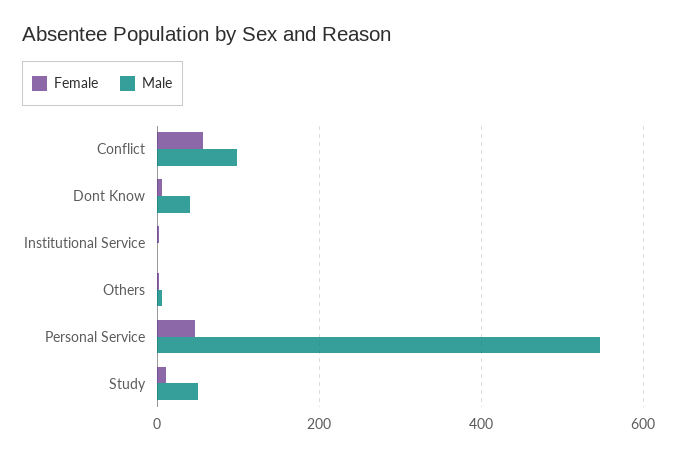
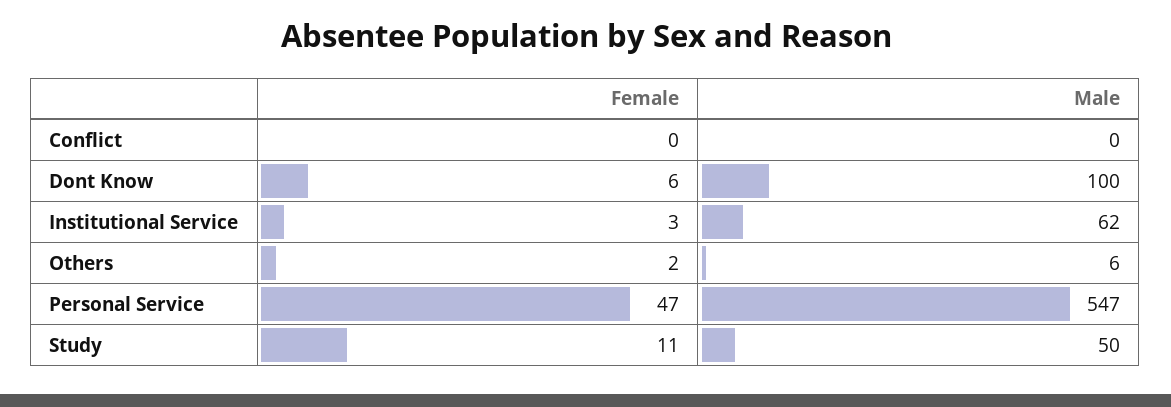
  {
    "Female": {
-     "Conflict": 60,
+     "Conflict": 0,
      "Dont Know": 6,
      "Institutional Service": 3,
      "Others": 2,
      "Personal Service": 47,
      "Study": 11
    },
    "Male": {
-     "Conflict": 100,
+     "Conflict": 0,
-     "Dont Know": 40,
+     "Dont Know": 100,
-     "Institutional Service": 0,
+     "Institutional Service": 62,
      "Others": 6,
      "Personal Service": 547,
      "Study": 50
    }
  }

